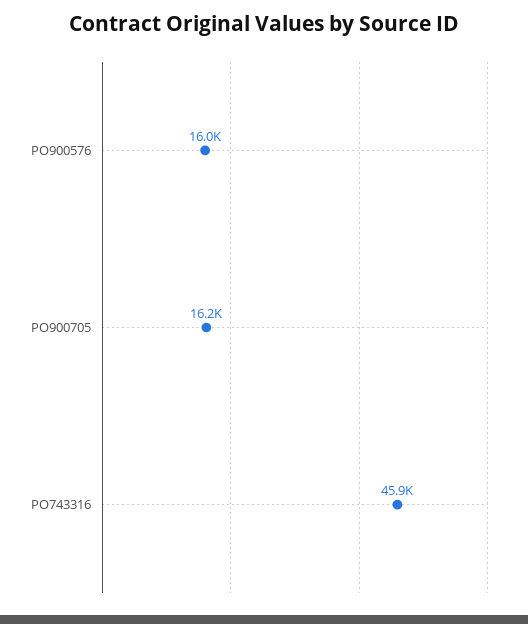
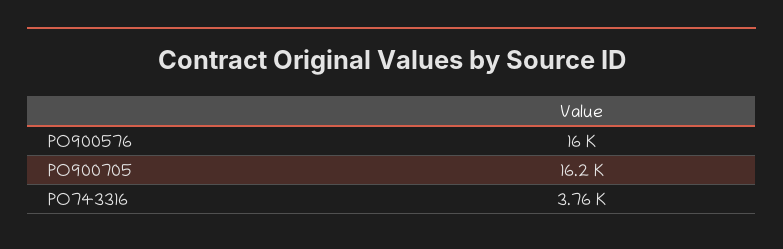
  {
    "PO900576": 16000,
    "PO900705": 16200,
-   "PO743316": 45900
+   "PO743316": 3760
  }

